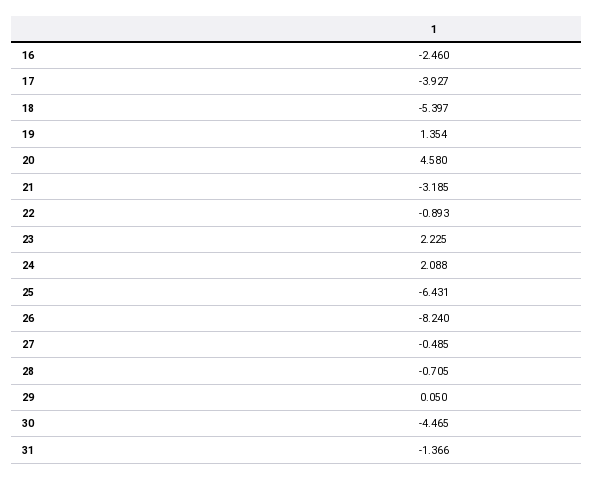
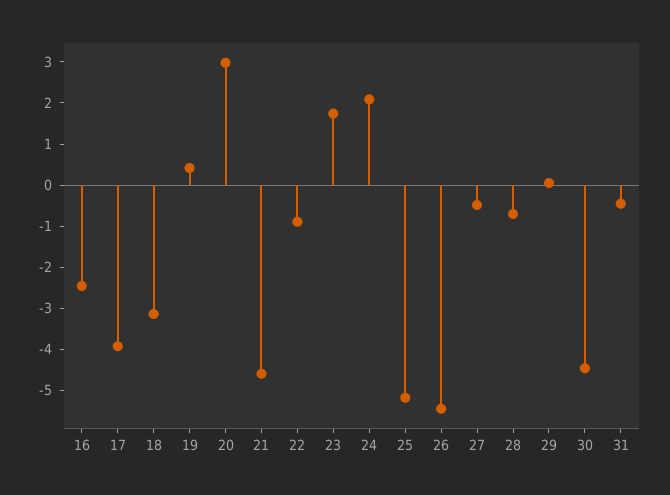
  {
    "16": -2.46,
    "17": -3.927,
-   "18": -5.397,
+   "18": -3.2,
-   "19": 1.354,
+   "19": 0.4,
-   "20": 4.58,
+   "20": 3,
-   "21": -3.185,
+   "21": -4.6,
    "22": -0.893,
-   "23": 2.225,
+   "23": 1.8,
    "24": 2.088,
-   "25": -6.431,
+   "25": -5.2,
-   "26": -8.24,
+   "26": -5.4,
    "27": -0.485,
    "28": -0.705,
    "29": 0.05,
    "30": -4.465,
-   "31": -1.366
+   "31": -0.4
  }

